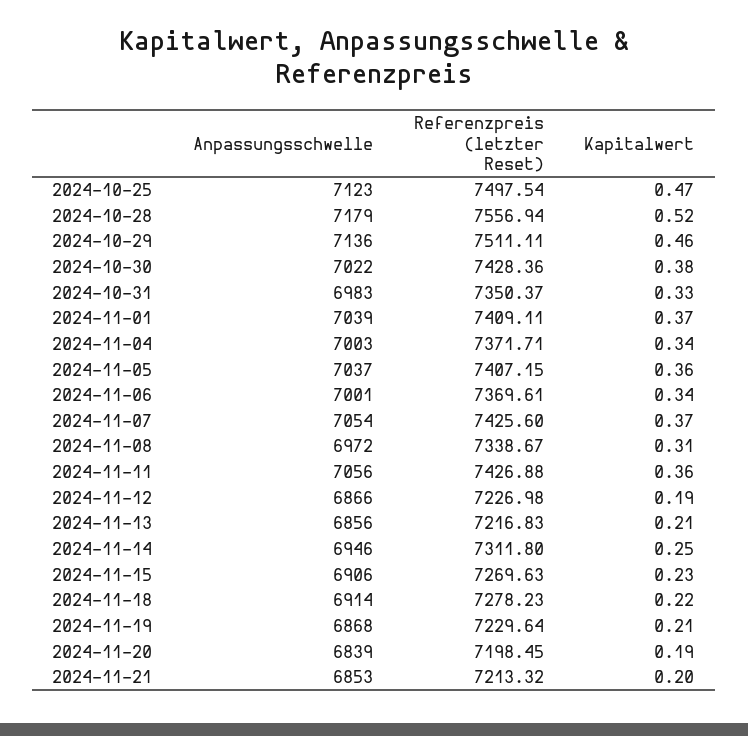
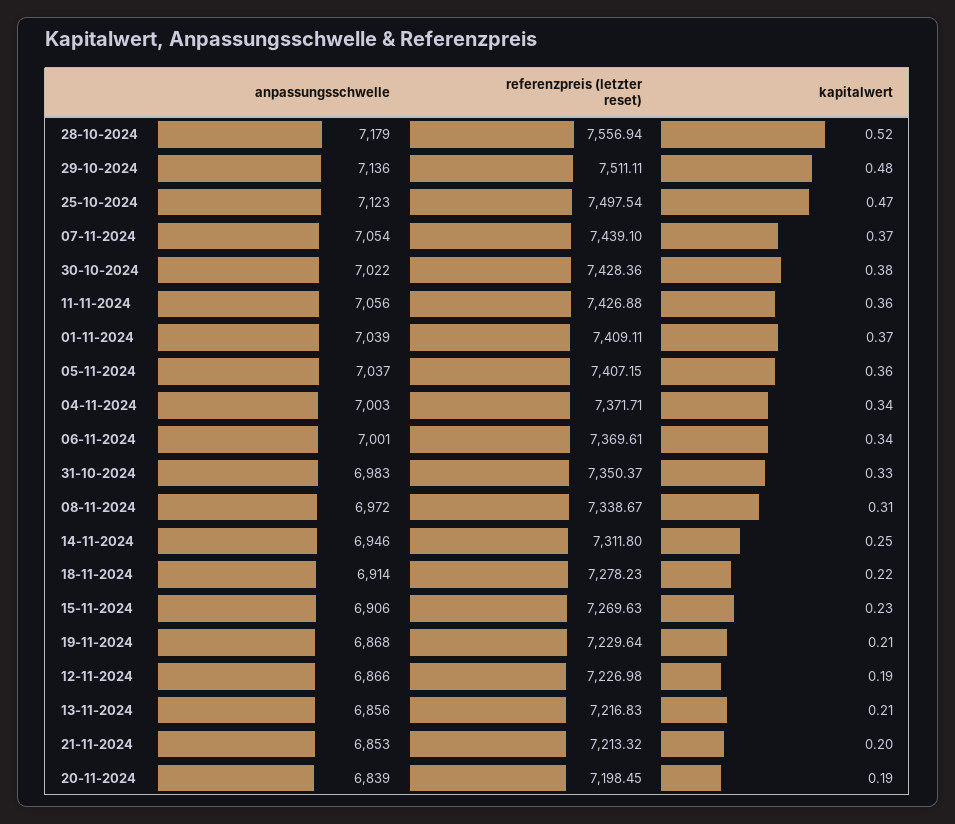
  {
    "Anpassungsschwelle": {
      "2024-10-25": 7123,
      "2024-10-28": 7179,
      "2024-10-29": 7136,
      "2024-10-30": 7022,
      "2024-10-31": 6983,
      "2024-11-01": 7039,
      "2024-11-04": 7003,
      "2024-11-05": 7037,
      "2024-11-06": 7001,
      "2024-11-07": 7054,
      "2024-11-08": 6972,
      "2024-11-11": 7056,
      "2024-11-12": 6866,
      "2024-11-13": 6856,
      "2024-11-14": 6946,
      "2024-11-15": 6906,
      "2024-11-18": 6914,
      "2024-11-19": 6868,
      "2024-11-20": 6839,
      "2024-11-21": 6853
    },
    "Referenzpreis (letzter Reset)": {
      "2024-10-25": 7497.54,
      "2024-10-28": 7556.94,
      "2024-10-29": 7511.11,
      "2024-10-30": 7428.36,
      "2024-10-31": 7350.37,
      "2024-11-01": 7409.11,
      "2024-11-04": 7371.71,
      "2024-11-05": 7407.15,
      "2024-11-06": 7369.61,
-     "2024-11-07": 7425.6,
+     "2024-11-07": 7439.1,
      "2024-11-08": 7338.67,
      "2024-11-11": 7426.88,
      "2024-11-12": 7226.98,
      "2024-11-13": 7216.83,
      "2024-11-14": 7311.8,
      "2024-11-15": 7269.63,
      "2024-11-18": 7278.23,
      "2024-11-19": 7229.64,
      "2024-11-20": 7198.45,
      "2024-11-21": 7213.32
    },
    "Kapitalwert": {
      "2024-10-25": 0.47,
      "2024-10-28": 0.52,
-     "2024-10-29": 0.46,
+     "2024-10-29": 0.48,
      "2024-10-30": 0.38,
      "2024-10-31": 0.33,
      "2024-11-01": 0.37,
      "2024-11-04": 0.34,
      "2024-11-05": 0.36,
      "2024-11-06": 0.34,
      "2024-11-07": 0.37,
      "2024-11-08": 0.31,
      "2024-11-11": 0.36,
      "2024-11-12": 0.19,
      "2024-11-13": 0.21,
      "2024-11-14": 0.25,
      "2024-11-15": 0.23,
      "2024-11-18": 0.22,
      "2024-11-19": 0.21,
      "2024-11-20": 0.19,
      "2024-11-21": 0.2
    }
  }

